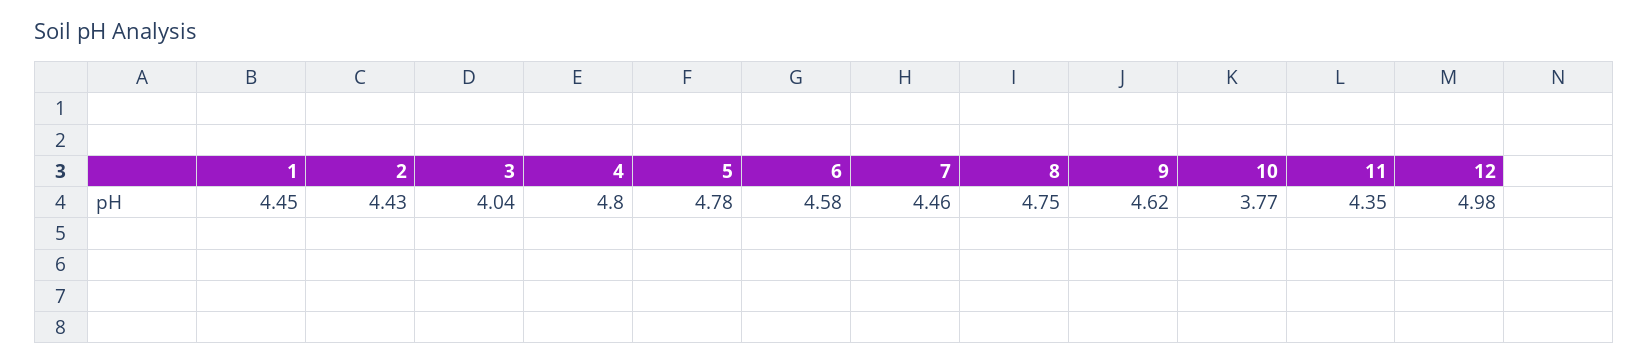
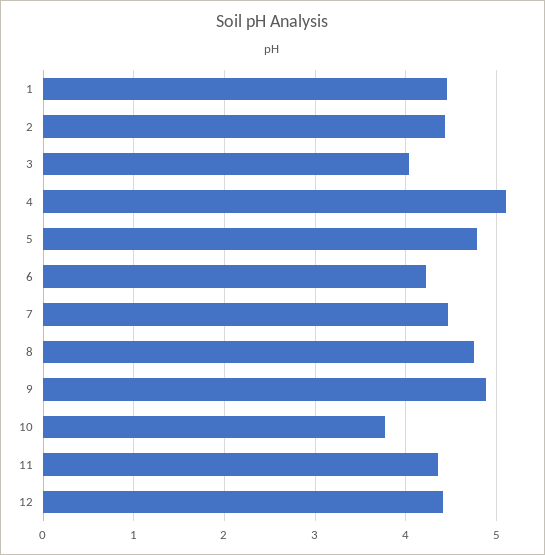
  {
    "1": 4.45,
    "2": 4.43,
    "3": 4.04,
-   "4": 4.8,
+   "4": 5.1,
    "5": 4.78,
-   "6": 4.58,
+   "6": 4.2,
    "7": 4.46,
    "8": 4.75,
-   "9": 4.62,
+   "9": 4.9,
    "10": 3.77,
    "11": 4.35,
-   "12": 4.98
+   "12": 4.4
  }

